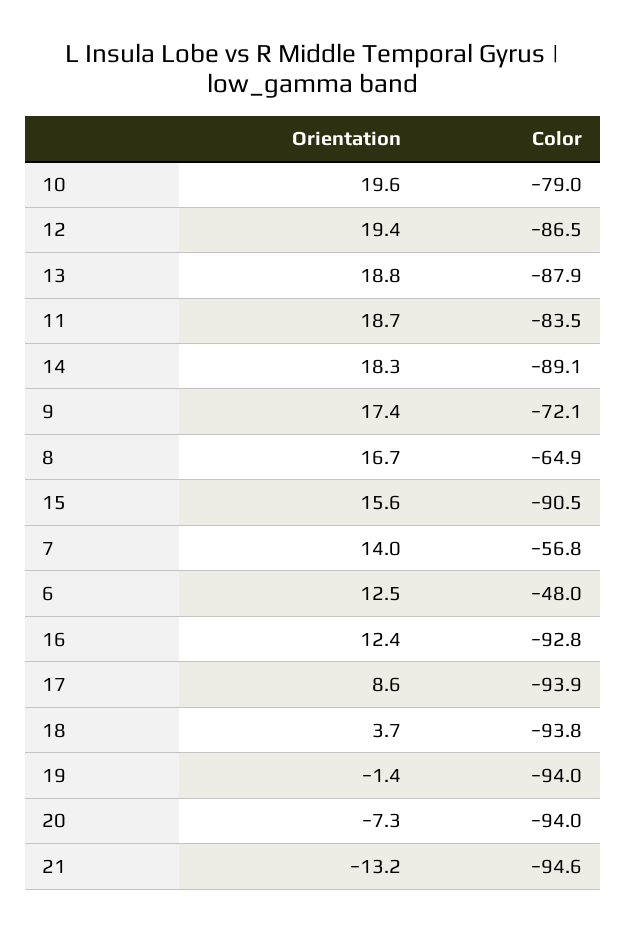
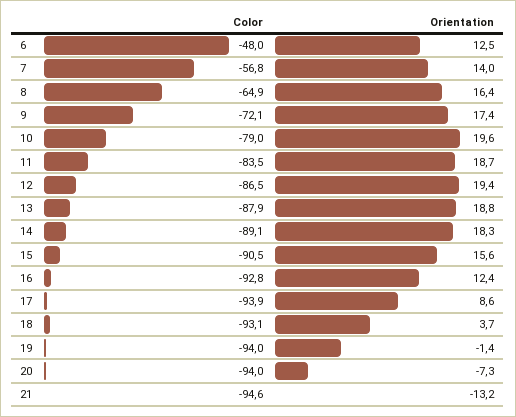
  {
    "Orientation": {
      "10": 19.6,
      "12": 19.4,
      "13": 18.8,
      "11": 18.7,
      "14": 18.3,
      "9": 17.4,
-     "8": 16.7,
+     "8": 16.4,
      "15": 15.6,
      "7": 14,
      "6": 12.5,
      "16": 12.4,
      "17": 8.6,
      "18": 3.7,
      "19": -1.4,
      "20": -7.3,
      "21": -13.2
    },
    "Color": {
      "10": -79,
      "12": -86.5,
      "13": -87.9,
      "11": -83.5,
      "14": -89.1,
      "9": -72.1,
      "8": -64.9,
      "15": -90.5,
      "7": -56.8,
      "6": -48,
      "16": -92.8,
      "17": -93.9,
-     "18": -93.8,
+     "18": -93.1,
      "19": -94,
      "20": -94,
      "21": -94.6
    }
  }

